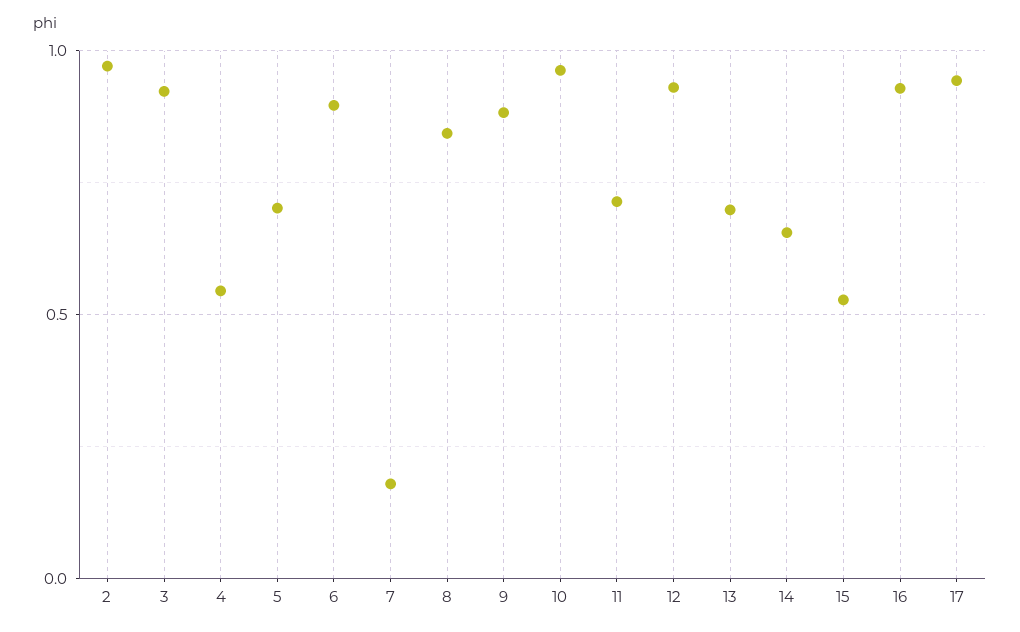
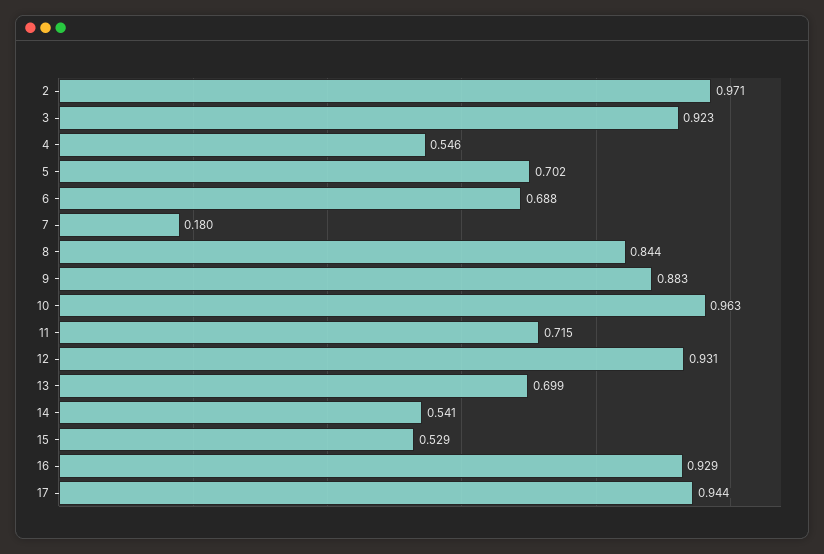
  {
    "2": 0.971,
    "3": 0.923,
    "4": 0.546,
    "5": 0.702,
-   "6": 0.9,
+   "6": 0.688,
    "7": 0.18,
    "8": 0.844,
    "9": 0.883,
    "10": 0.963,
    "11": 0.715,
    "12": 0.931,
    "13": 0.699,
-   "14": 0.65,
+   "14": 0.541,
    "15": 0.529,
    "16": 0.929,
    "17": 0.944
  }

